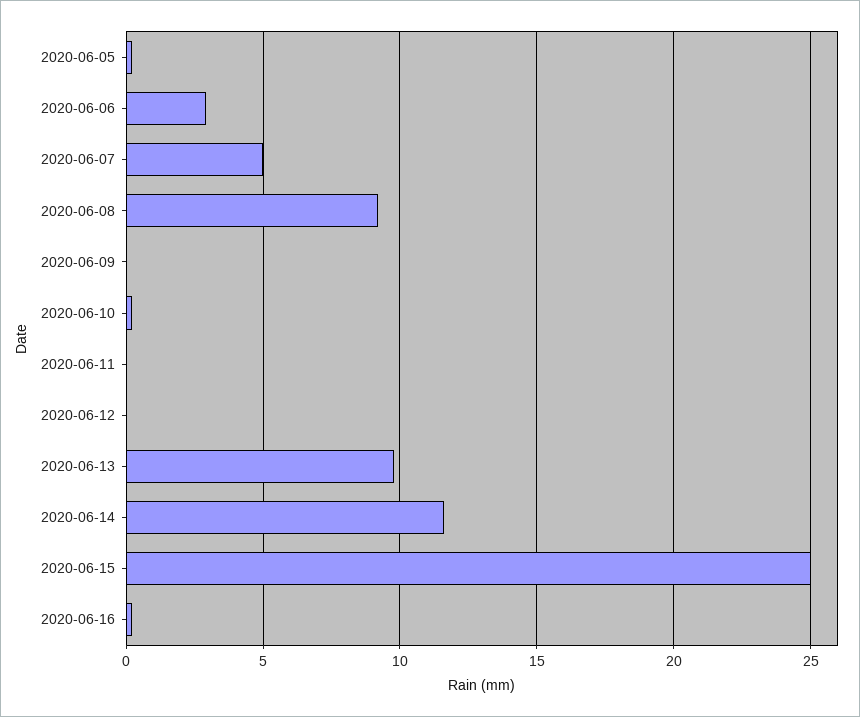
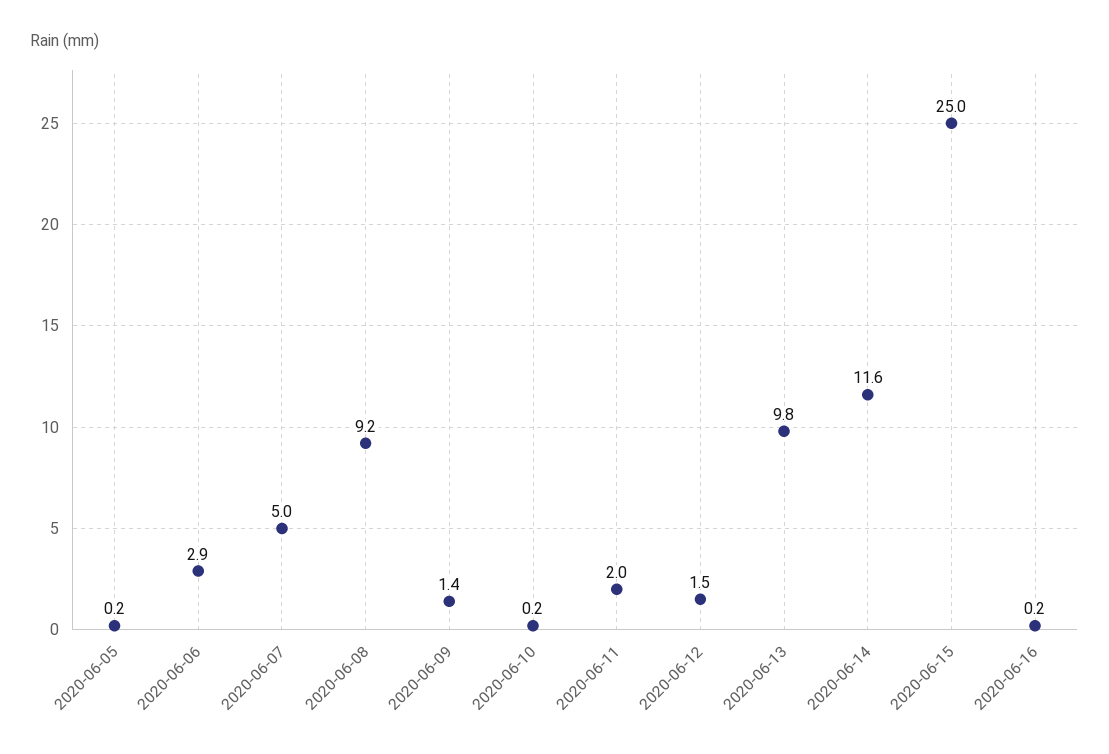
  {
    "2020-06-05": 0.2,
    "2020-06-06": 2.9,
    "2020-06-07": 5,
    "2020-06-08": 9.2,
-   "2020-06-09": 0,
+   "2020-06-09": 1.4,
    "2020-06-10": 0.2,
-   "2020-06-11": 0,
+   "2020-06-11": 2,
-   "2020-06-12": 0,
+   "2020-06-12": 1.5,
    "2020-06-13": 9.8,
    "2020-06-14": 11.6,
    "2020-06-15": 25,
    "2020-06-16": 0.2
  }

